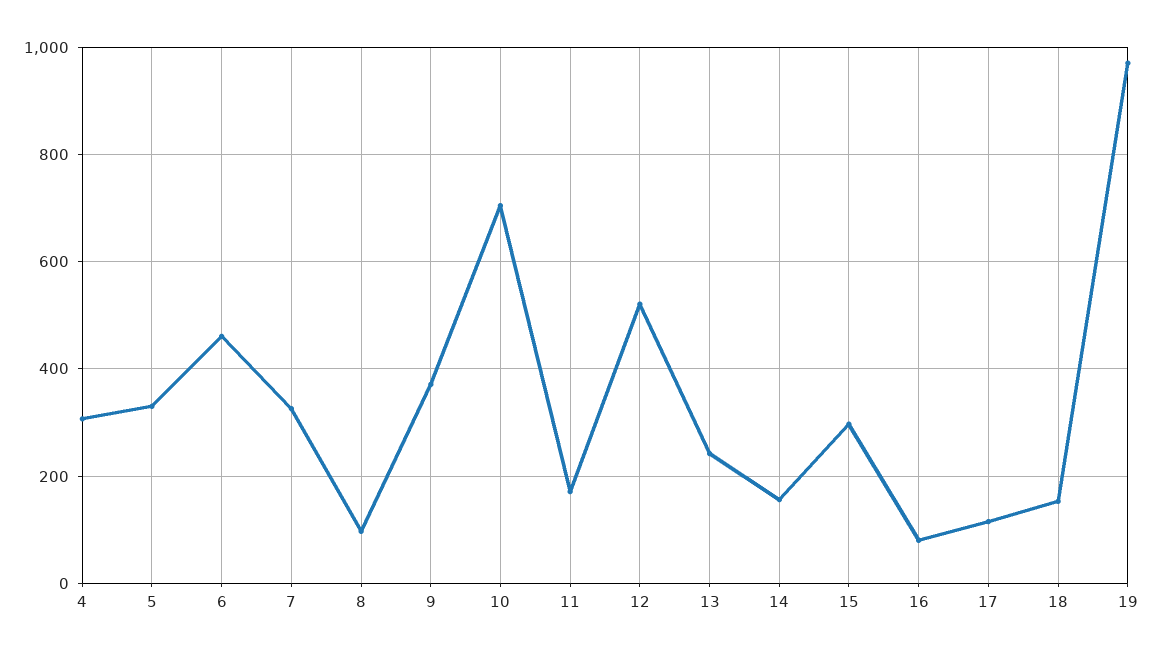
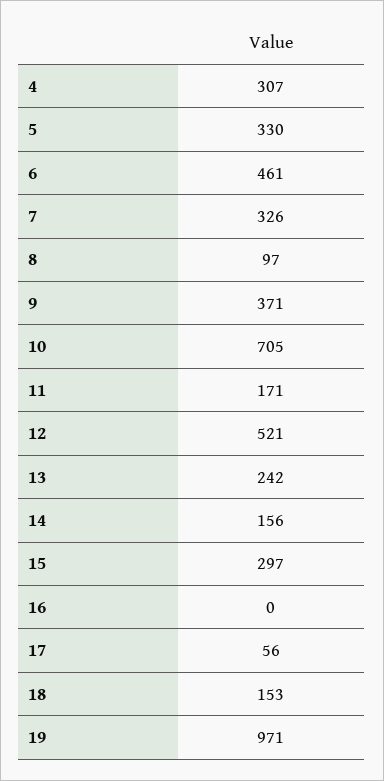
  {
    "4": 307,
    "5": 330,
    "6": 461,
    "7": 326,
    "8": 97,
    "9": 371,
    "10": 705,
    "11": 171,
    "12": 521,
    "13": 242,
    "14": 156,
    "15": 297,
-   "16": 80,
+   "16": 0,
-   "17": 120,
+   "17": 56,
    "18": 153,
    "19": 971
  }

